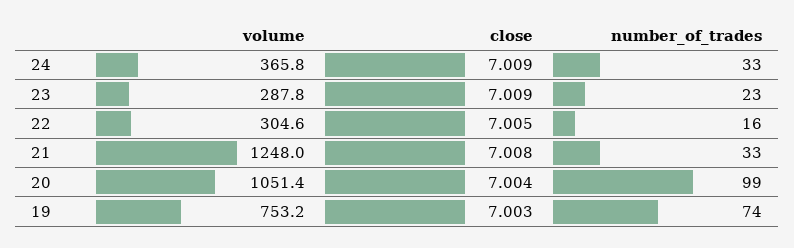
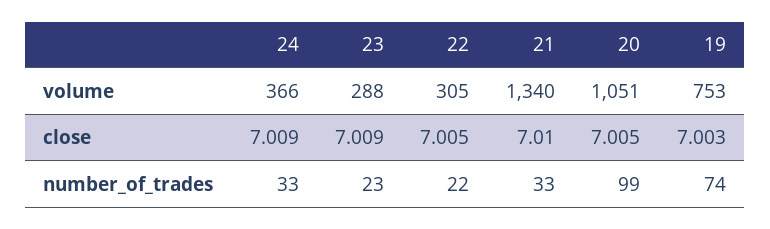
  {
    "volume": {
      "24": 365.8,
      "23": 287.8,
      "22": 304.6,
-     "21": 1248,
+     "21": 1340,
      "20": 1051.4,
      "19": 753.2
    },
    "close": {
      "24": 7.009,
      "23": 7.009,
      "22": 7.005,
-     "21": 7.008,
+     "21": 7.01,
-     "20": 7.004,
+     "20": 7.005,
      "19": 7.003
    },
    "number_of_trades": {
      "24": 33,
      "23": 23,
-     "22": 16,
+     "22": 22,
      "21": 33,
      "20": 99,
      "19": 74
    }
  }

